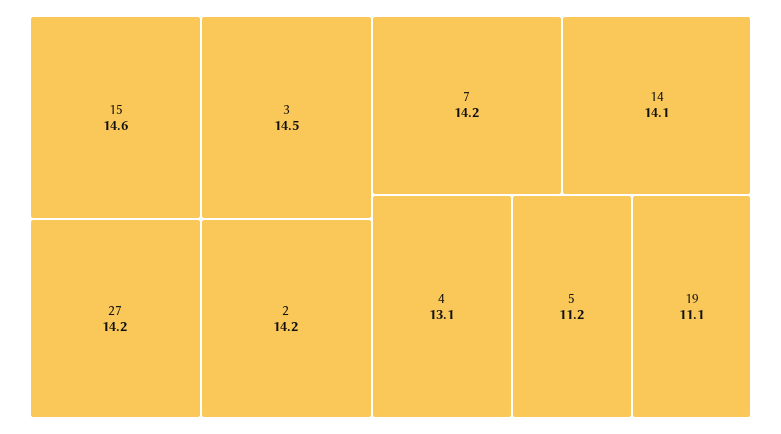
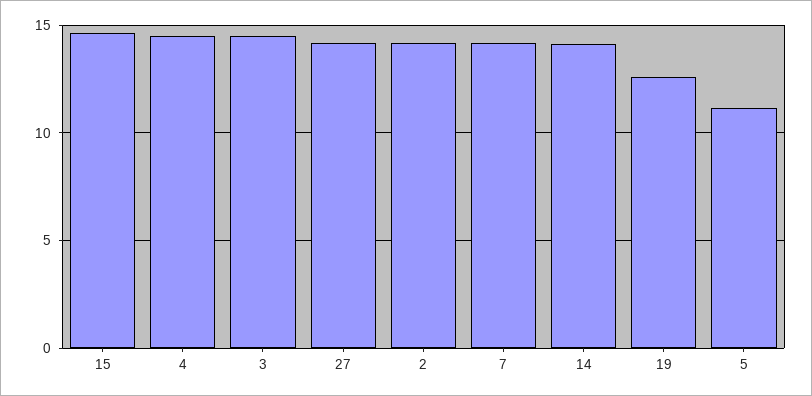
  {
    "15": 14.6,
    "3": 14.5,
    "27": 14.2,
    "2": 14.2,
    "7": 14.2,
    "14": 14.1,
-   "4": 13.1,
+   "4": 14.5,
    "5": 11.2,
-   "19": 11.1
+   "19": 12.5
  }

